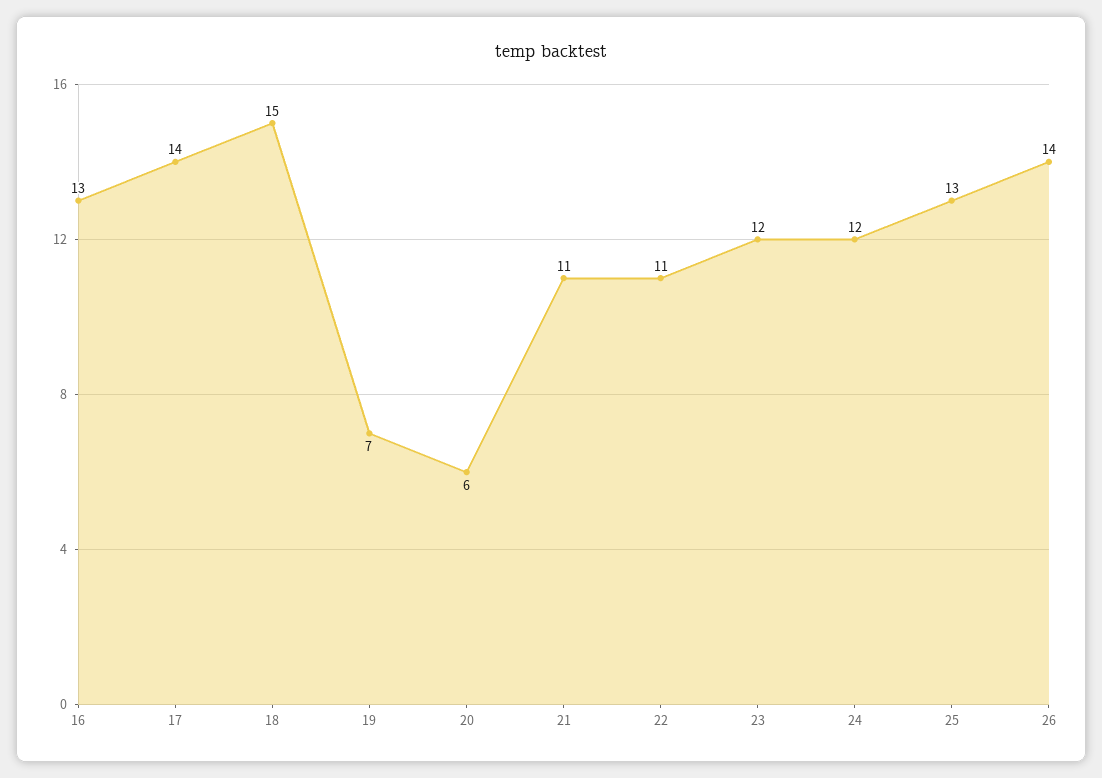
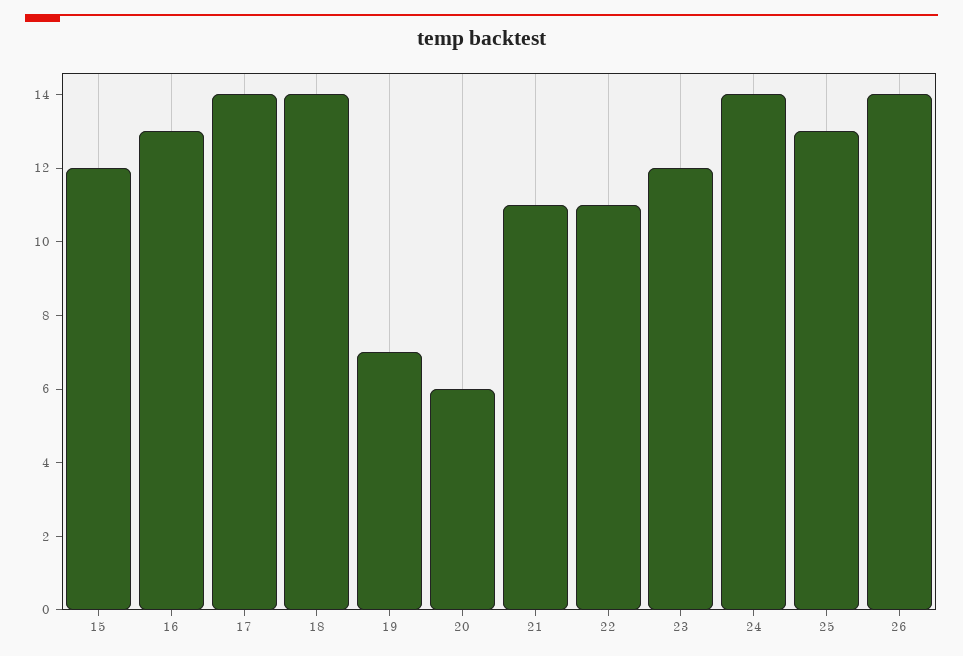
  {
    "16": 13,
    "17": 14,
-   "18": 15,
+   "18": 14,
    "19": 7,
    "20": 6,
    "21": 11,
    "22": 11,
    "23": 12,
-   "24": 12,
+   "24": 14,
    "25": 13,
-   "26": 14
+   "26": 14,
+   "15": 12
  }

